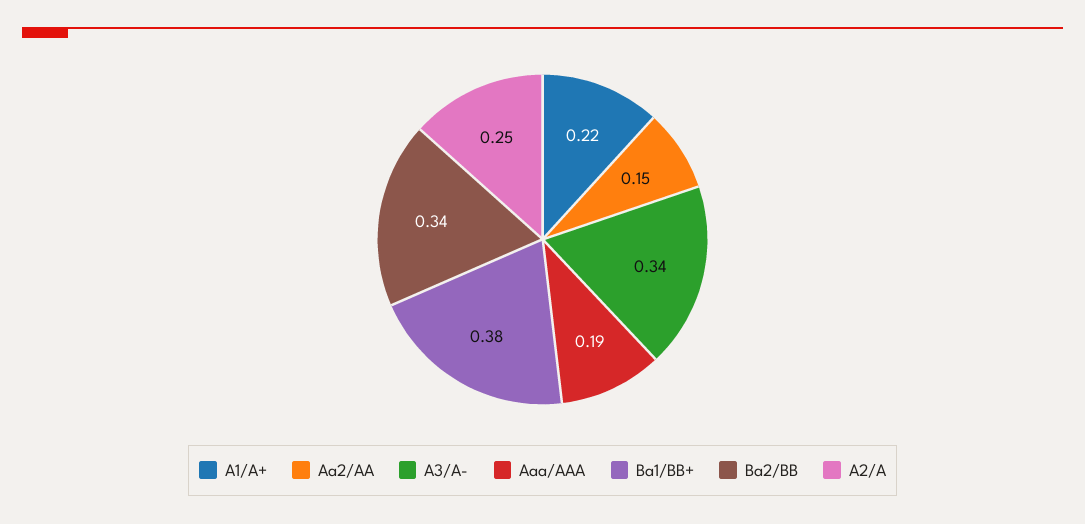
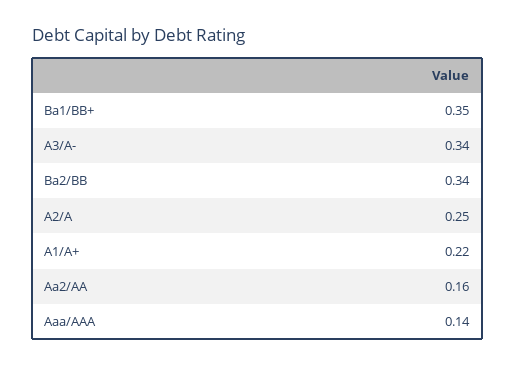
  {
    "A1/A+": 0.22,
-   "Aa2/AA": 0.15,
+   "Aa2/AA": 0.16,
    "A3/A-": 0.34,
-   "Aaa/AAA": 0.19,
+   "Aaa/AAA": 0.14,
-   "Ba1/BB+": 0.38,
+   "Ba1/BB+": 0.35,
    "Ba2/BB": 0.34,
    "A2/A": 0.25
  }

